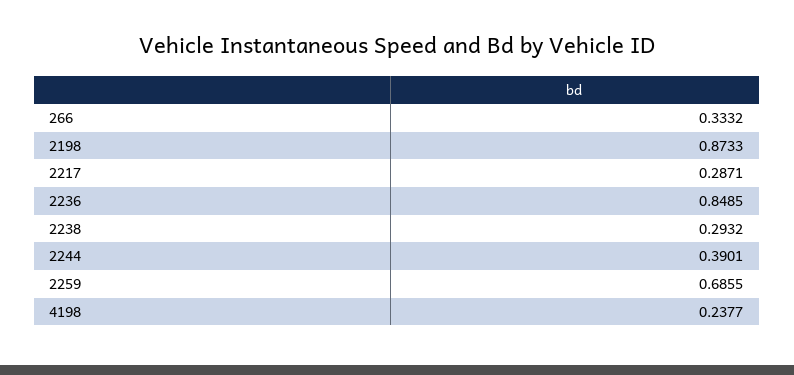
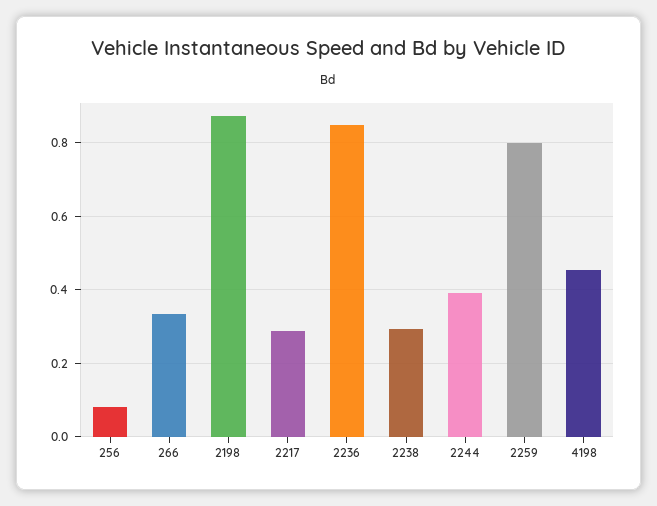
  {
    "266": 0.3332,
    "2198": 0.8733,
    "2217": 0.2871,
    "2236": 0.8485,
    "2238": 0.2932,
    "2244": 0.3901,
-   "2259": 0.6855,
+   "2259": 0.8,
-   "4198": 0.2377
+   "4198": 0.46,
+   "256": 0.08
  }

